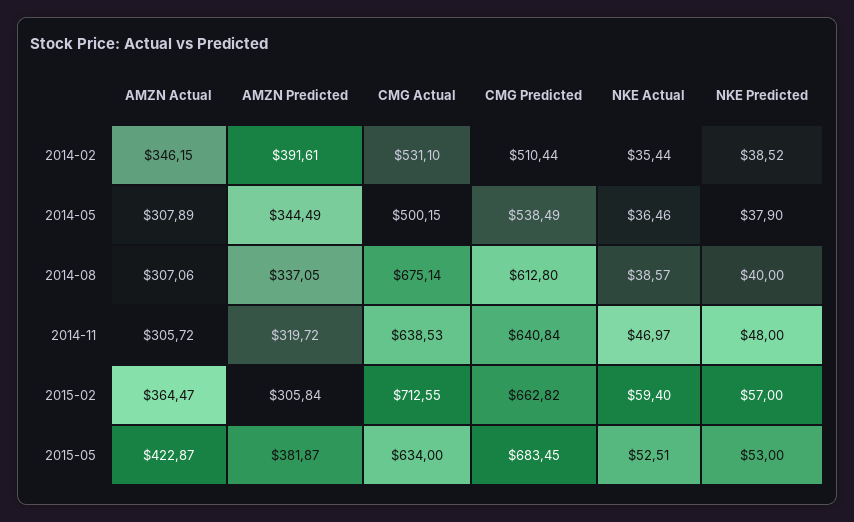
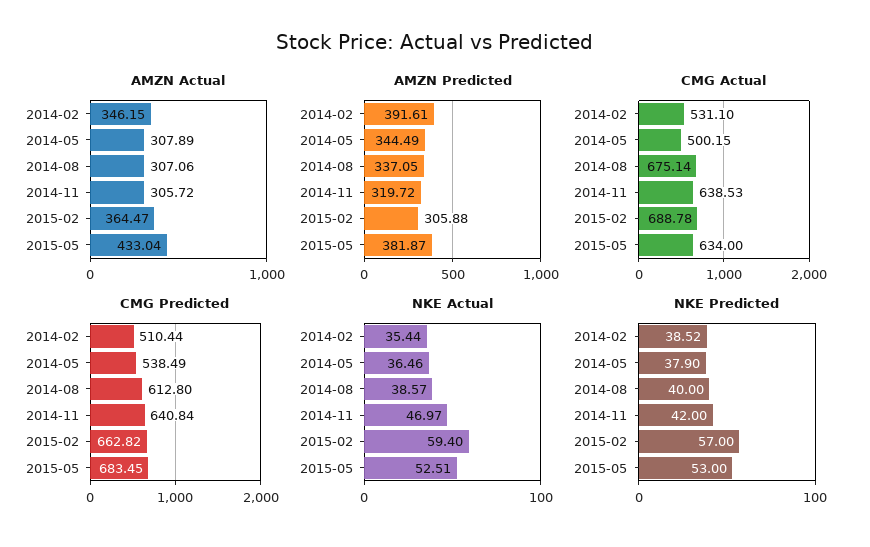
  {
    "AMZN Actual": {
      "2014-02": 346.15,
      "2014-05": 307.89,
      "2014-08": 307.06,
      "2014-11": 305.72,
      "2015-02": 364.47,
-     "2015-05": 422.87
+     "2015-05": 433.04
    },
    "AMZN Predicted": {
      "2014-02": 391.61,
      "2014-05": 344.49,
      "2014-08": 337.05,
      "2014-11": 319.72,
-     "2015-02": 305.84,
+     "2015-02": 305.88,
      "2015-05": 381.87
    },
    "CMG Actual": {
      "2014-02": 531.1,
      "2014-05": 500.15,
      "2014-08": 675.14,
      "2014-11": 638.53,
-     "2015-02": 712.55,
+     "2015-02": 688.78,
      "2015-05": 634
    },
    "CMG Predicted": {
      "2014-02": 510.44,
      "2014-05": 538.49,
      "2014-08": 612.8,
      "2014-11": 640.84,
      "2015-02": 662.82,
      "2015-05": 683.45
    },
    "NKE Actual": {
      "2014-02": 35.44,
      "2014-05": 36.46,
      "2014-08": 38.57,
      "2014-11": 46.97,
      "2015-02": 59.4,
      "2015-05": 52.51
    },
    "NKE Predicted": {
      "2014-02": 38.52,
      "2014-05": 37.9,
      "2014-08": 40,
-     "2014-11": 48,
+     "2014-11": 42,
      "2015-02": 57,
      "2015-05": 53
    }
  }

